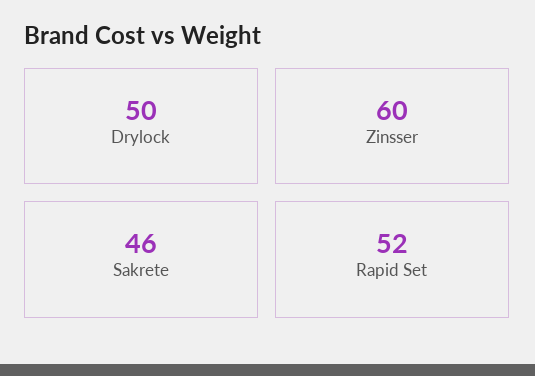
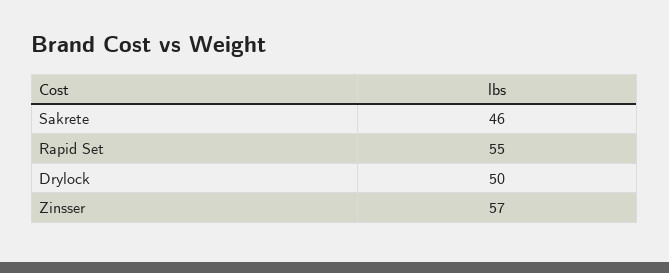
  {
    "Drylock": 50,
-   "Zinsser": 60,
+   "Zinsser": 57,
    "Sakrete": 46,
-   "Rapid Set": 52
+   "Rapid Set": 55
  }

